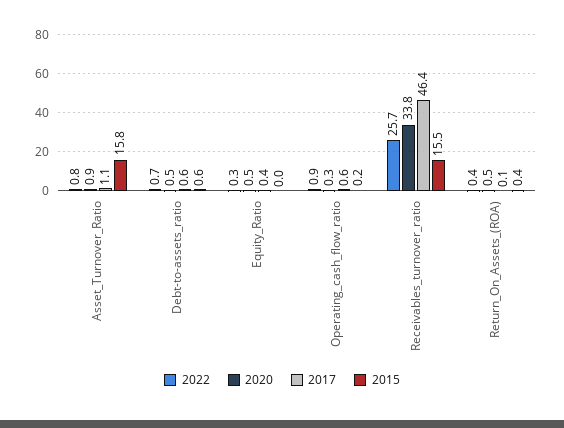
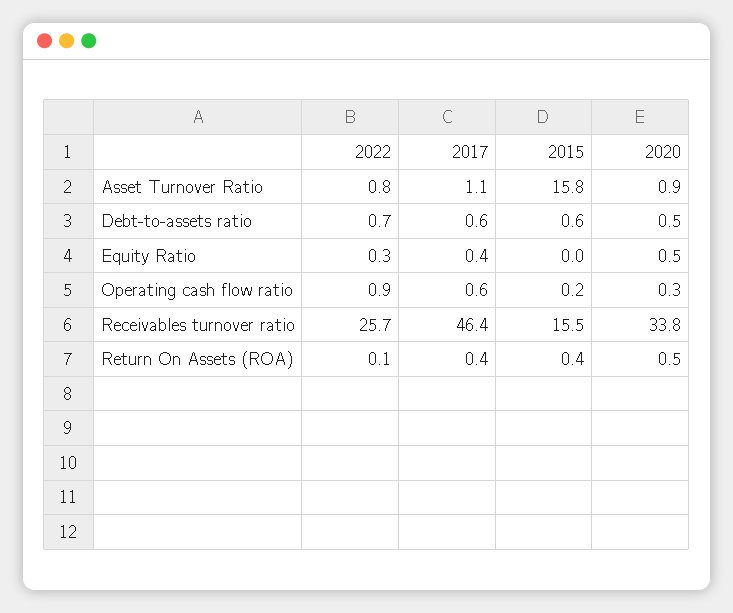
  {
    "2022": {
      "Asset_Turnover_Ratio": 0.8,
      "Debt-to-assets_ratio": 0.7,
      "Equity_Ratio": 0.3,
      "Operating_cash_flow_ratio": 0.9,
      "Receivables_turnover_ratio": 25.7,
-     "Return_On_Assets_(ROA)": 0.4
+     "Return_On_Assets_(ROA)": 0.1
    },
    "2020": {
      "Asset_Turnover_Ratio": 0.9,
      "Debt-to-assets_ratio": 0.5,
      "Equity_Ratio": 0.5,
      "Operating_cash_flow_ratio": 0.3,
      "Receivables_turnover_ratio": 33.8,
      "Return_On_Assets_(ROA)": 0.5
    },
    "2017": {
      "Asset_Turnover_Ratio": 1.1,
      "Debt-to-assets_ratio": 0.6,
      "Equity_Ratio": 0.4,
      "Operating_cash_flow_ratio": 0.6,
      "Receivables_turnover_ratio": 46.4,
-     "Return_On_Assets_(ROA)": 0.1
+     "Return_On_Assets_(ROA)": 0.4
    },
    "2015": {
      "Asset_Turnover_Ratio": 15.8,
      "Debt-to-assets_ratio": 0.6,
      "Equity_Ratio": 0,
      "Operating_cash_flow_ratio": 0.2,
      "Receivables_turnover_ratio": 15.5,
      "Return_On_Assets_(ROA)": 0.4
    }
  }

